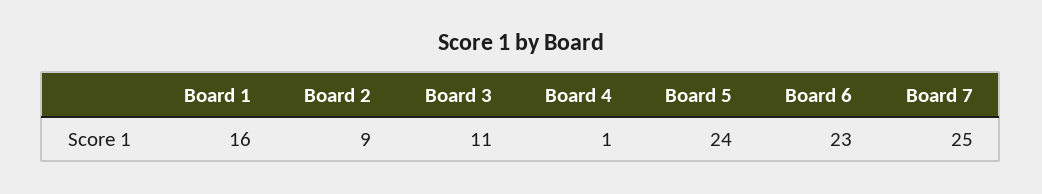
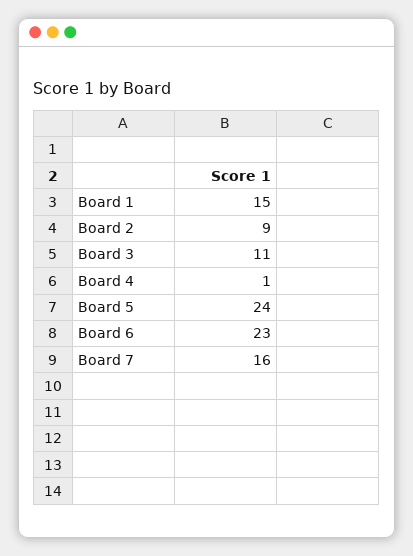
  {
-   "Board 1": 16,
+   "Board 1": 15,
    "Board 2": 9,
    "Board 3": 11,
    "Board 4": 1,
    "Board 5": 24,
    "Board 6": 23,
-   "Board 7": 25
+   "Board 7": 16
  }

